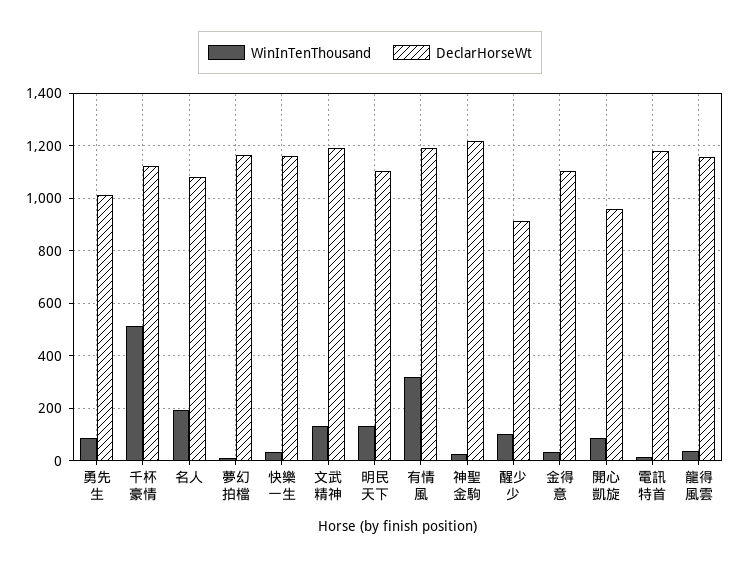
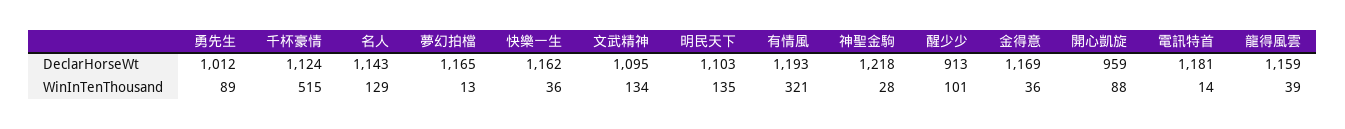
  {
    "WinInTenThousand": {
      "勇先生": 89,
      "千杯豪情": 515,
-     "名人": 200,
+     "名人": 129,
      "夢幻拍檔": 13,
      "快樂一生": 36,
      "文武精神": 134,
      "明民天下": 135,
      "有情風": 321,
      "神聖金駒": 28,
      "醒少少": 101,
      "金得意": 36,
      "開心凱旋": 88,
      "電訊特首": 14,
      "龍得風雲": 39
    },
    "DeclarHorseWt": {
      "勇先生": 1012,
      "千杯豪情": 1124,
-     "名人": 1075,
+     "名人": 1143,
      "夢幻拍檔": 1165,
      "快樂一生": 1162,
-     "文武精神": 1200,
+     "文武精神": 1095,
      "明民天下": 1103,
      "有情風": 1193,
      "神聖金駒": 1218,
      "醒少少": 913,
-     "金得意": 1100,
+     "金得意": 1169,
      "開心凱旋": 959,
      "電訊特首": 1181,
      "龍得風雲": 1159
    }
  }

